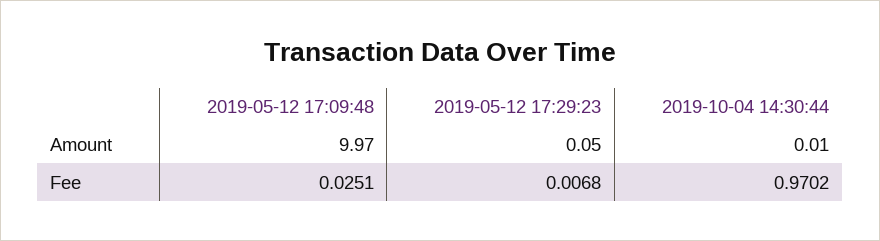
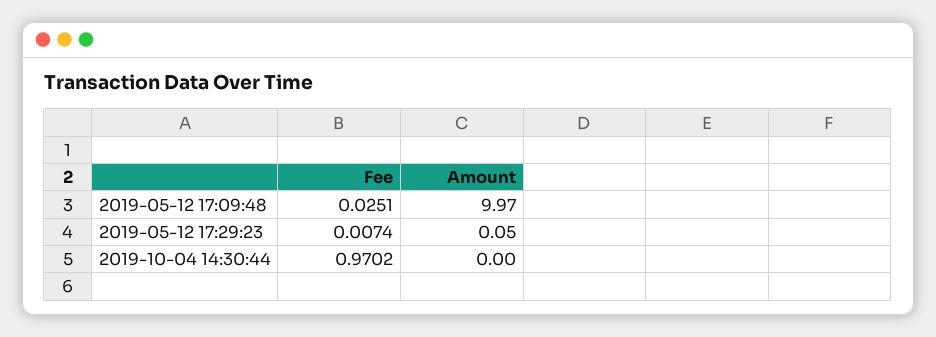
  {
    "2019-05-12 17:09:48": {
      "Amount": 9.97,
      "Fee": 0.0251
    },
    "2019-05-12 17:29:23": {
      "Amount": 0.05,
-     "Fee": 0.0068
+     "Fee": 0.0074
    },
    "2019-10-04 14:30:44": {
-     "Amount": 0.01,
+     "Amount": 0,
      "Fee": 0.9702
    }
  }

